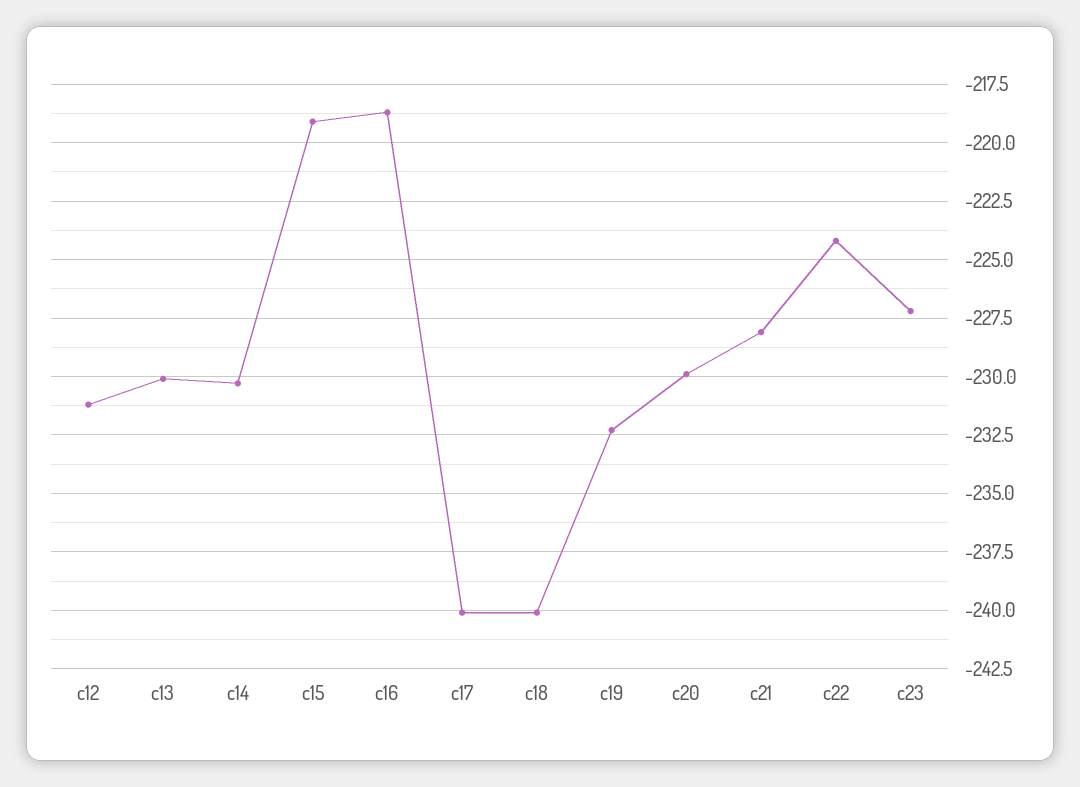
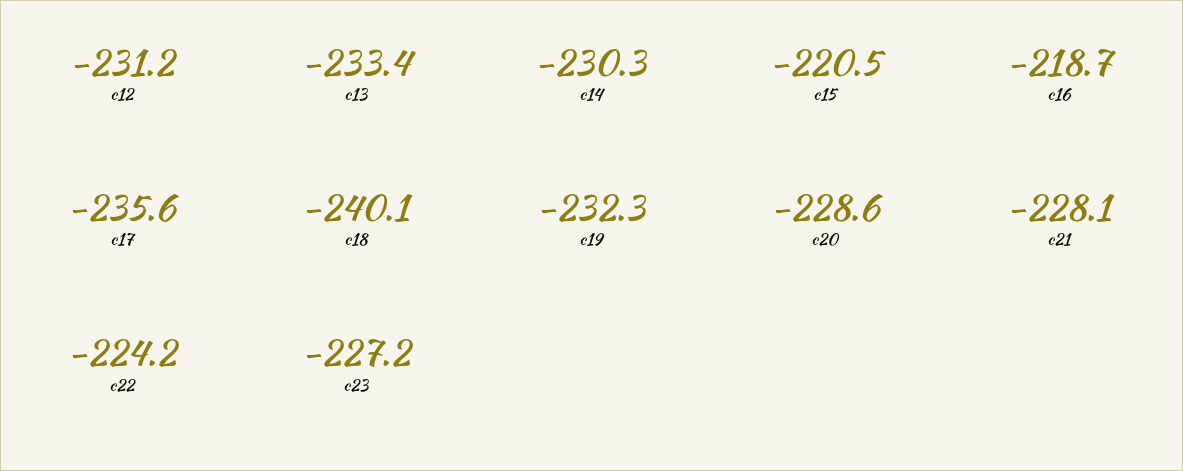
  {
    "c12": -231.2,
-   "c13": -230,
+   "c13": -233.4,
    "c14": -230.3,
-   "c15": -219,
+   "c15": -220.5,
    "c16": -218.7,
-   "c17": -240,
+   "c17": -235.6,
    "c18": -240.1,
    "c19": -232.3,
-   "c20": -230,
+   "c20": -228.6,
    "c21": -228.1,
    "c22": -224.2,
    "c23": -227.2
  }

